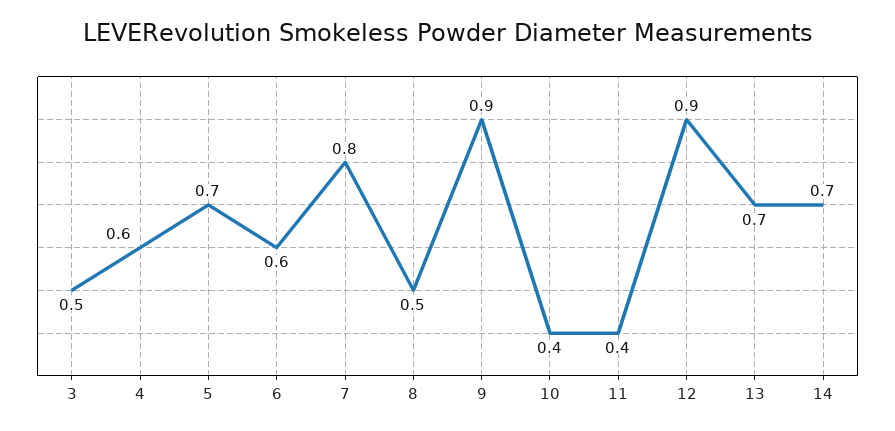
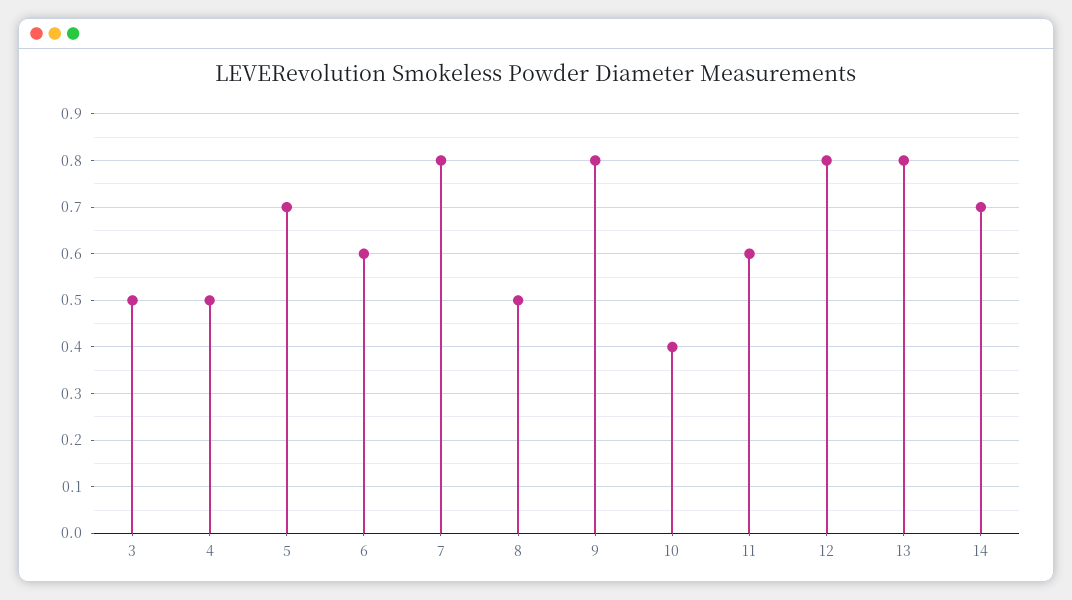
  {
    "3": 0.5,
-   "4": 0.6,
+   "4": 0.5,
    "5": 0.7,
    "6": 0.6,
    "7": 0.8,
    "8": 0.5,
-   "9": 0.9,
+   "9": 0.8,
    "10": 0.4,
-   "11": 0.4,
+   "11": 0.6,
-   "12": 0.9,
+   "12": 0.8,
-   "13": 0.7,
+   "13": 0.8,
    "14": 0.7
  }

